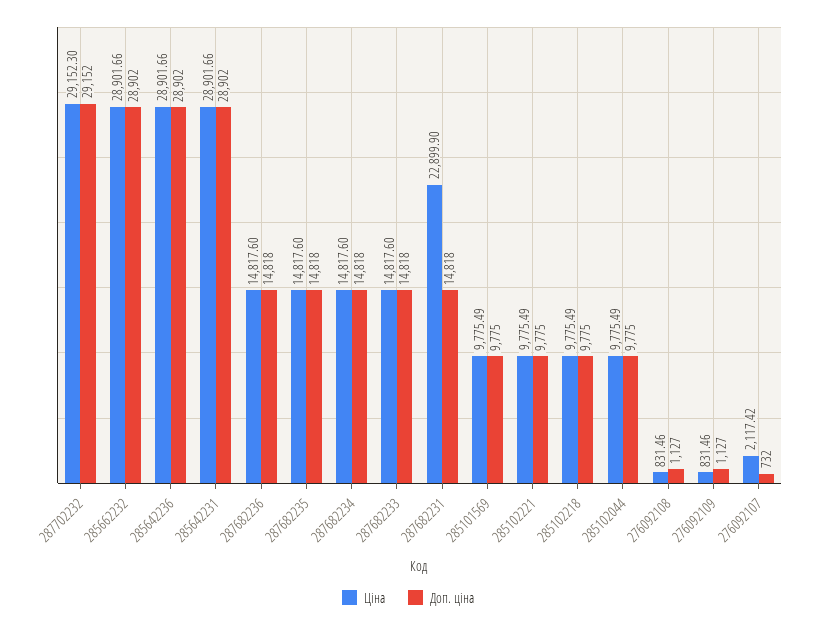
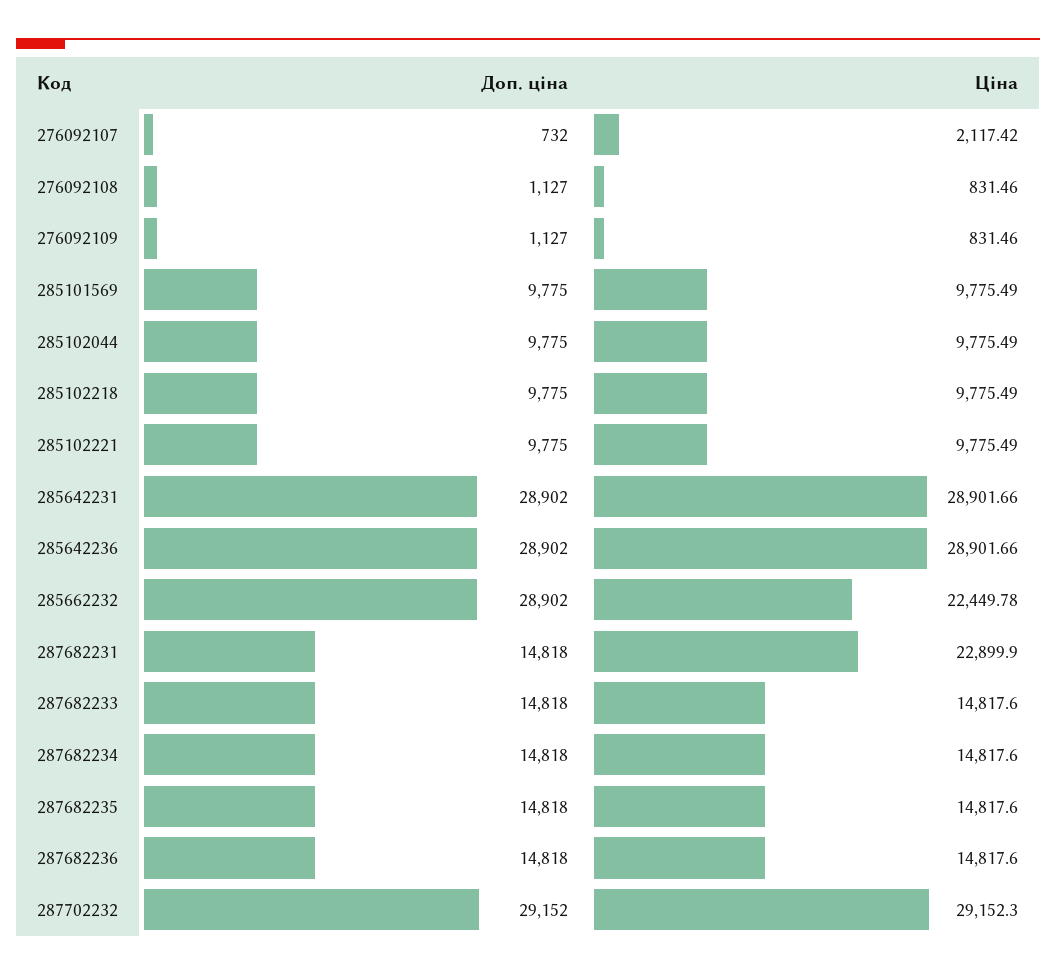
  {
    "Ціна": {
      "287702232": 29152.3,
-     "285662232": 28901.66,
+     "285662232": 22449.78,
      "285642236": 28901.66,
      "285642231": 28901.66,
      "287682236": 14817.6,
      "287682235": 14817.6,
      "287682234": 14817.6,
      "287682233": 14817.6,
      "287682231": 22899.9,
      "285101569": 9775.49,
      "285102221": 9775.49,
      "285102218": 9775.49,
      "285102044": 9775.49,
      "276092108": 831.46,
      "276092109": 831.46,
      "276092107": 2117.42
    },
    "Доп. ціна": {
      "287702232": 29152,
      "285662232": 28902,
      "285642236": 28902,
      "285642231": 28902,
      "287682236": 14818,
      "287682235": 14818,
      "287682234": 14818,
      "287682233": 14818,
      "287682231": 14818,
      "285101569": 9775,
      "285102221": 9775,
      "285102218": 9775,
      "285102044": 9775,
      "276092108": 1127,
      "276092109": 1127,
      "276092107": 732
    }
  }

